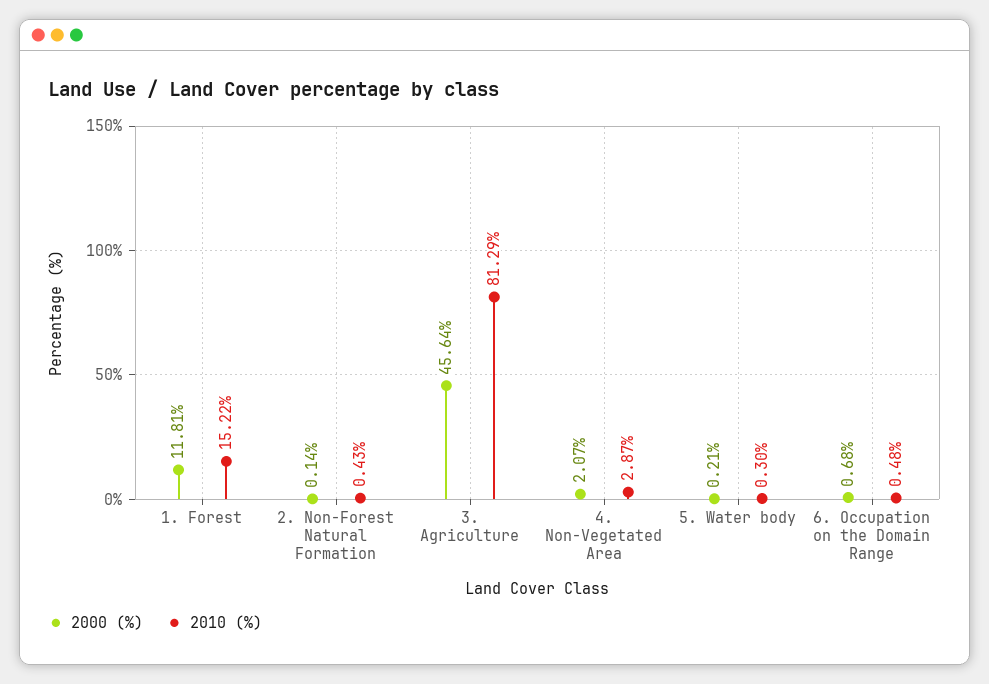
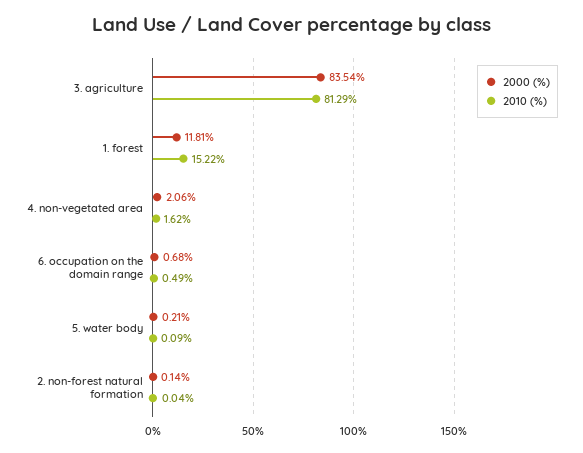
  {
    "2000 (%)": {
      "1. Forest": 11.81,
      "2. Non-Forest Natural Formation": 0.14,
-     "3. Agriculture": 45.64,
+     "3. Agriculture": 83.54,
-     "4. Non-Vegetated Area": 2.07,
+     "4. Non-Vegetated Area": 2.06,
      "5. Water body": 0.21,
      "6. Occupation on the Domain Range": 0.68
    },
    "2010 (%)": {
      "1. Forest": 15.22,
-     "2. Non-Forest Natural Formation": 0.43,
+     "2. Non-Forest Natural Formation": 0.04,
      "3. Agriculture": 81.29,
-     "4. Non-Vegetated Area": 2.87,
+     "4. Non-Vegetated Area": 1.62,
-     "5. Water body": 0.3,
+     "5. Water body": 0.09,
-     "6. Occupation on the Domain Range": 0.48
+     "6. Occupation on the Domain Range": 0.49
    }
  }

